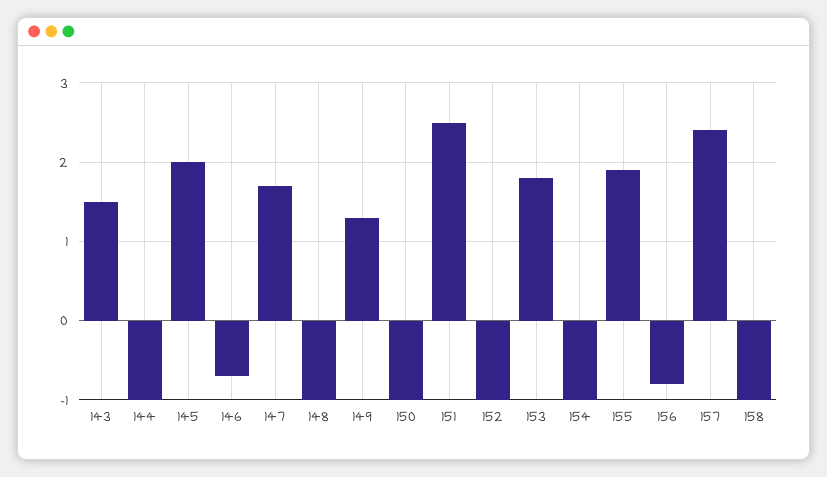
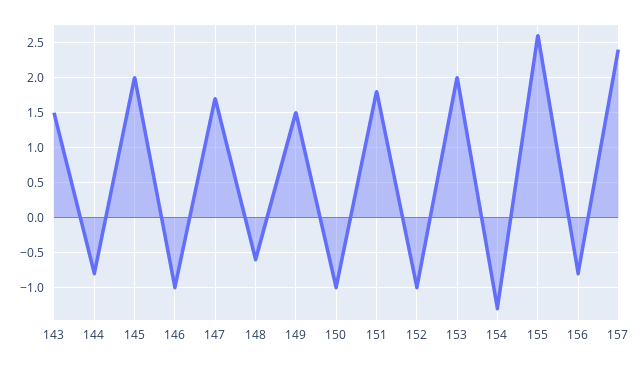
  {
    "143": 1.5,
-   "144": -1,
+   "144": -0.8,
    "145": 2,
-   "146": -0.7,
+   "146": -1,
    "147": 1.7,
-   "148": -1,
+   "148": -0.6,
-   "149": 1.3,
+   "149": 1.5,
    "150": -1,
-   "151": 2.5,
+   "151": 1.8,
    "152": -1,
-   "153": 1.8,
+   "153": 2,
-   "154": -1,
+   "154": -1.3,
-   "155": 1.9,
+   "155": 2.6,
    "156": -0.8,
-   "157": 2.4,
+   "157": 2.4
-   "158": -1
  }

